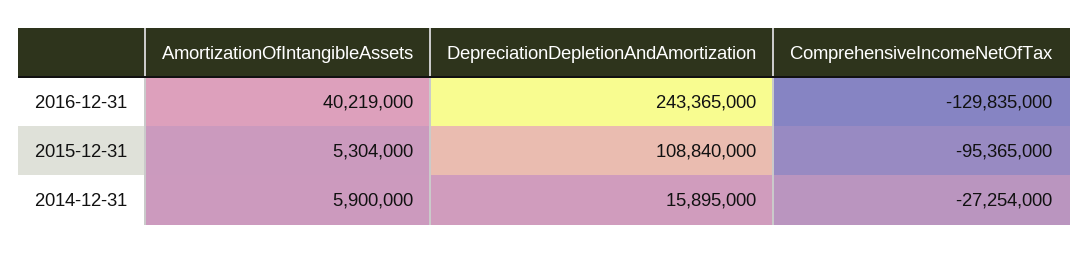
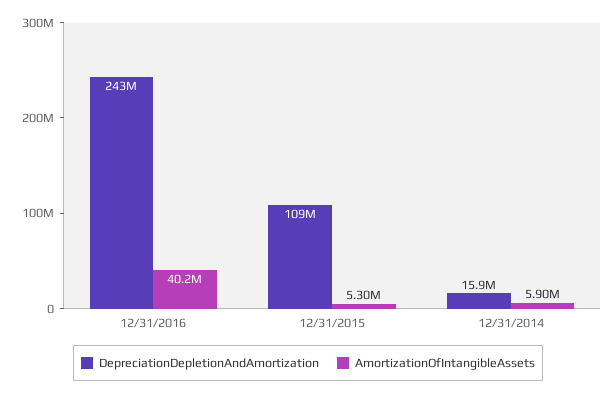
  {
    "AmortizationOfIntangibleAssets": {
      "2016-12-31": 40219000,
      "2015-12-31": 5304000,
      "2014-12-31": 5900000
    },
    "DepreciationDepletionAndAmortization": {
      "2016-12-31": 243365000,
      "2015-12-31": 108840000,
      "2014-12-31": 15895000
-   },
+   }
-   "ComprehensiveIncomeNetOfTax": {
-     "2016-12-31": -129835000,
-     "2015-12-31": -95365000,
-     "2014-12-31": -27254000
-   }
  }

